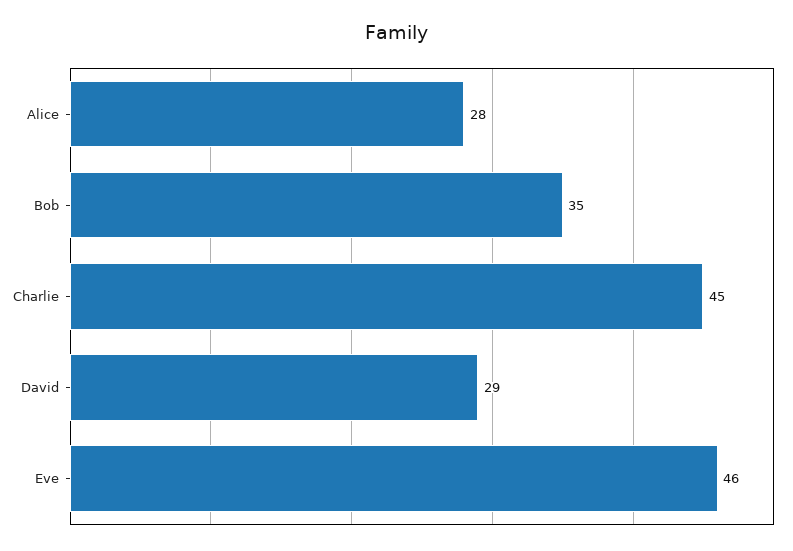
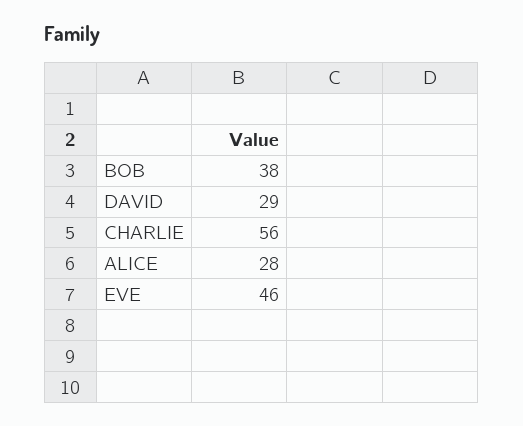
  {
    "Alice": 28,
-   "Bob": 35,
+   "Bob": 38,
-   "Charlie": 45,
+   "Charlie": 56,
    "David": 29,
    "Eve": 46
  }

